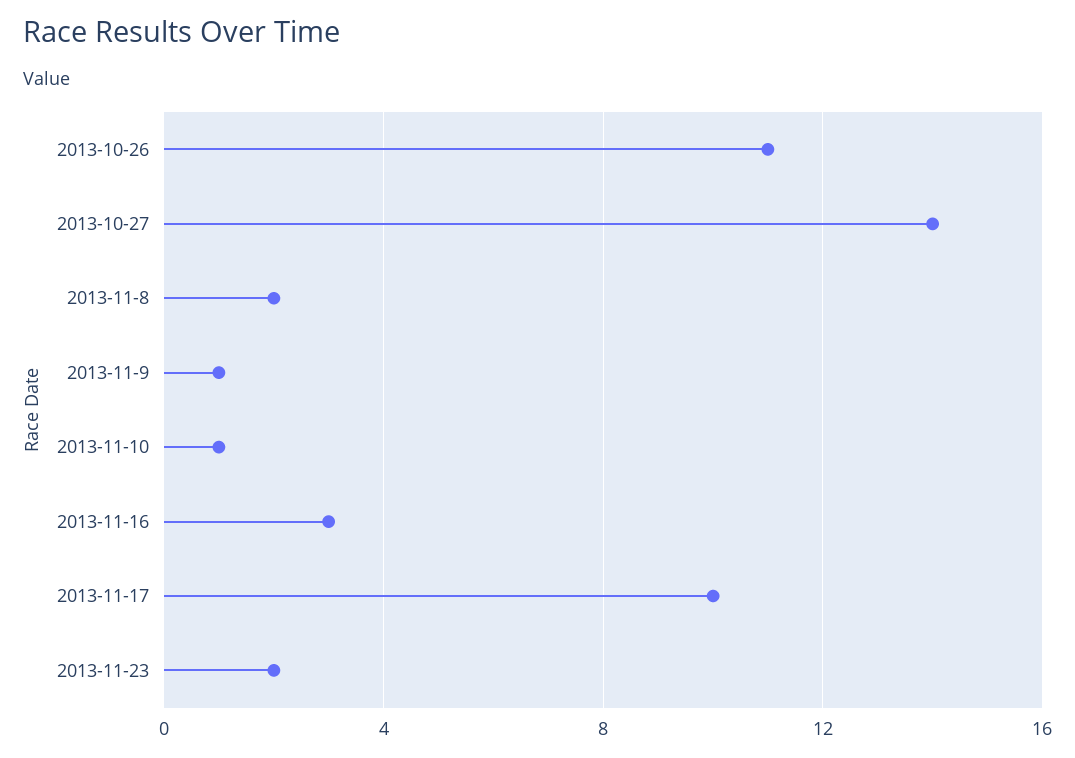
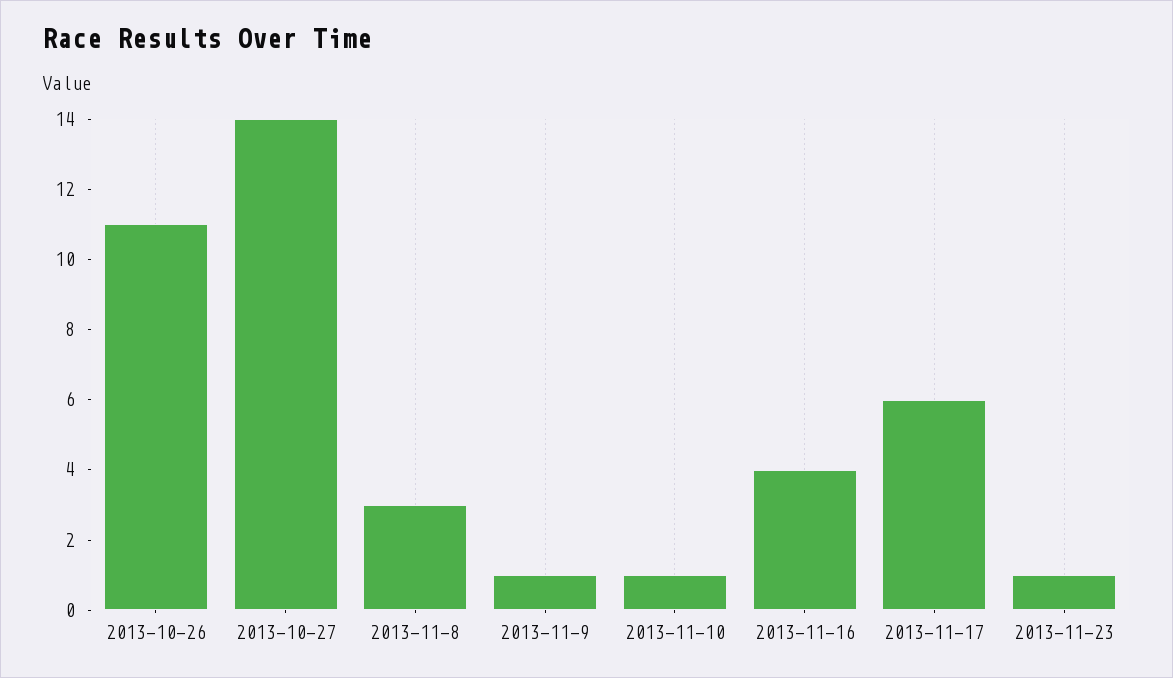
  {
    "2013-10-26": 11,
    "2013-10-27": 14,
-   "2013-11-8": 2,
+   "2013-11-8": 3,
    "2013-11-9": 1,
    "2013-11-10": 1,
-   "2013-11-16": 3,
+   "2013-11-16": 4,
-   "2013-11-17": 10,
+   "2013-11-17": 6,
-   "2013-11-23": 2
+   "2013-11-23": 1
  }

